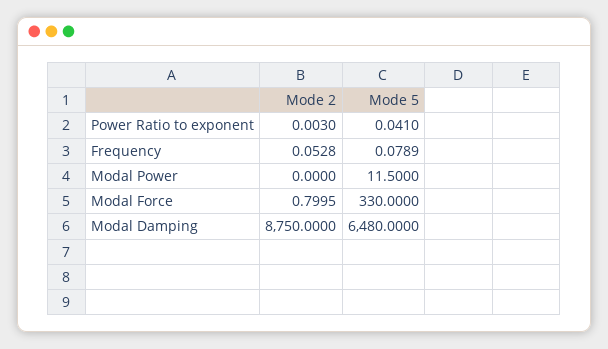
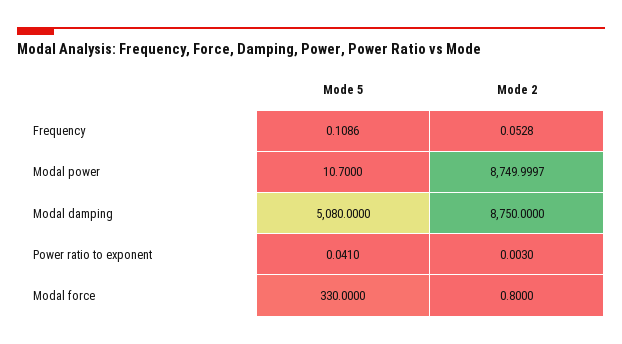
  {
    "Mode 2": {
      "Power Ratio to exponent": 0.003,
      "Frequency": 0.0528,
-     "Modal Power": 0,
+     "Modal Power": 8749.9997,
-     "Modal Force": 0.7995,
+     "Modal Force": 0.8,
      "Modal Damping": 8750
    },
    "Mode 5": {
      "Power Ratio to exponent": 0.041,
-     "Frequency": 0.0789,
+     "Frequency": 0.1086,
-     "Modal Power": 11.5,
+     "Modal Power": 10.7,
      "Modal Force": 330,
-     "Modal Damping": 6480
+     "Modal Damping": 5080
    }
  }

